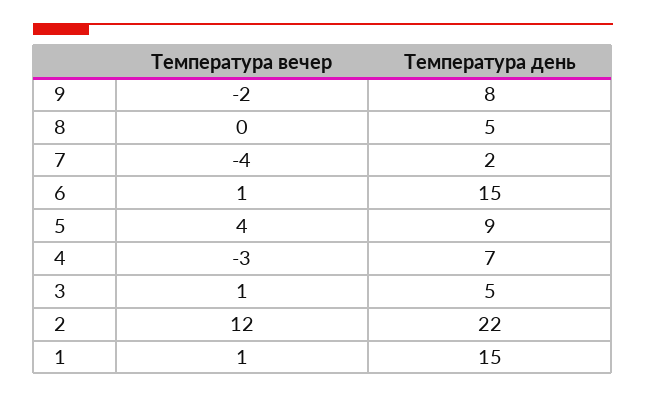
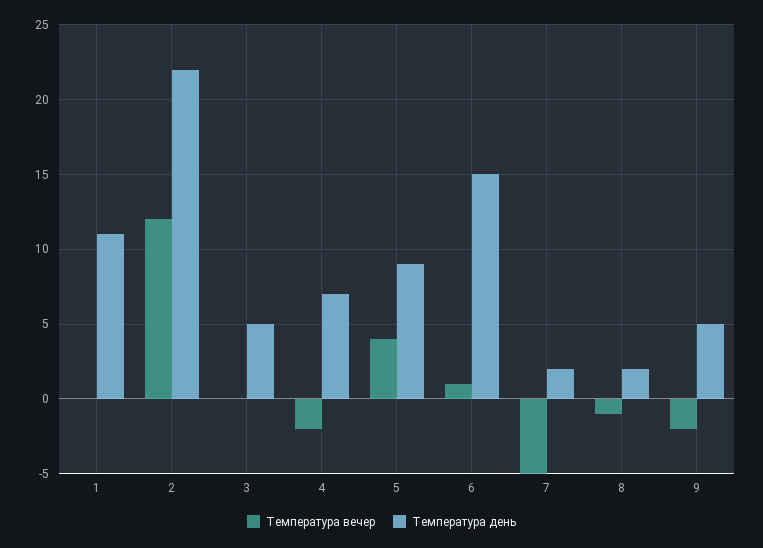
  {
    "Температура вечер": {
      "9": -2,
-     "8": 0,
+     "8": -1,
-     "7": -4,
+     "7": -5,
      "6": 1,
      "5": 4,
-     "4": -3,
+     "4": -2,
-     "3": 1,
+     "3": 0,
      "2": 12,
-     "1": 1
+     "1": 0
    },
    "Температура день": {
-     "9": 8,
+     "9": 5,
-     "8": 5,
+     "8": 2,
      "7": 2,
      "6": 15,
      "5": 9,
      "4": 7,
      "3": 5,
      "2": 22,
-     "1": 15
+     "1": 11
    }
  }

